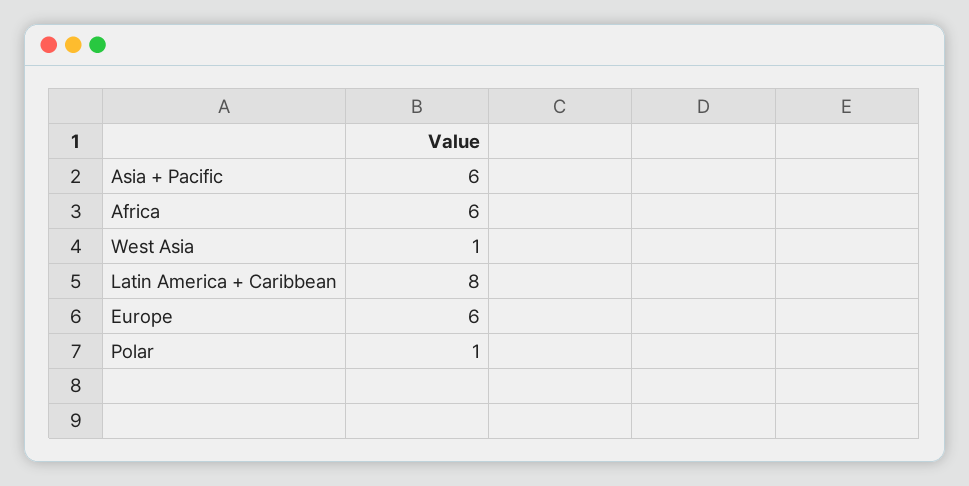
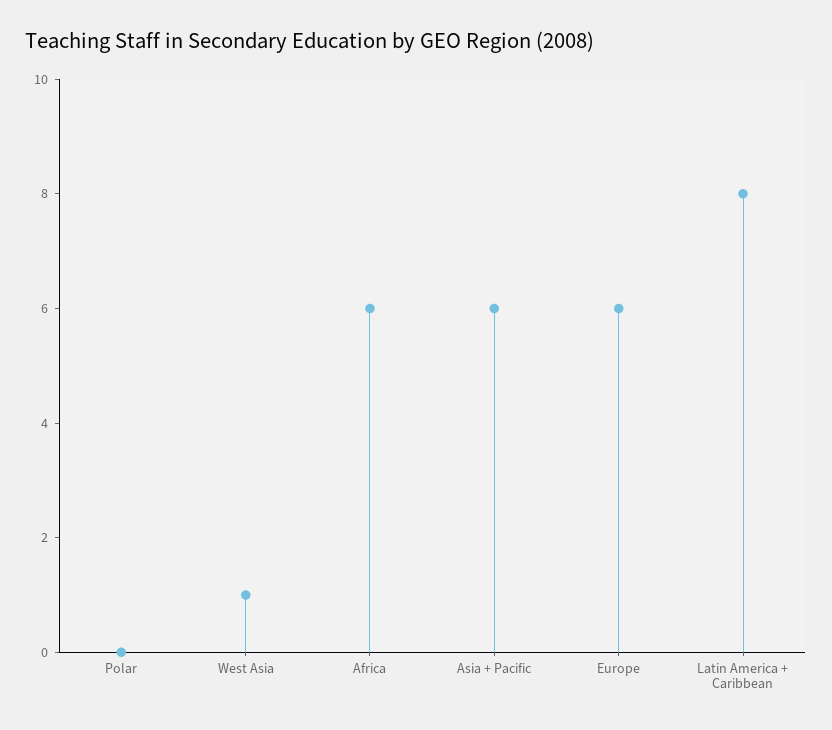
  {
    "Asia + Pacific": 6,
    "Africa": 6,
    "West Asia": 1,
    "Latin America + Caribbean": 8,
    "Europe": 6,
-   "Polar": 1
+   "Polar": 0
  }

